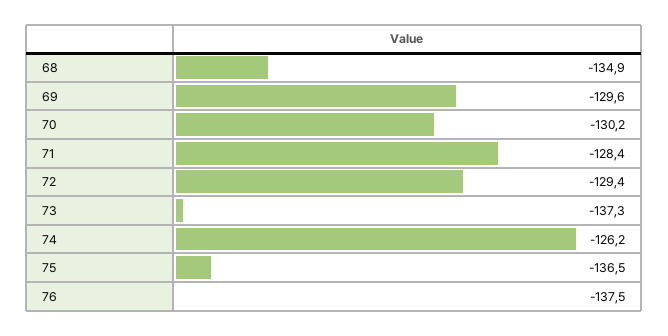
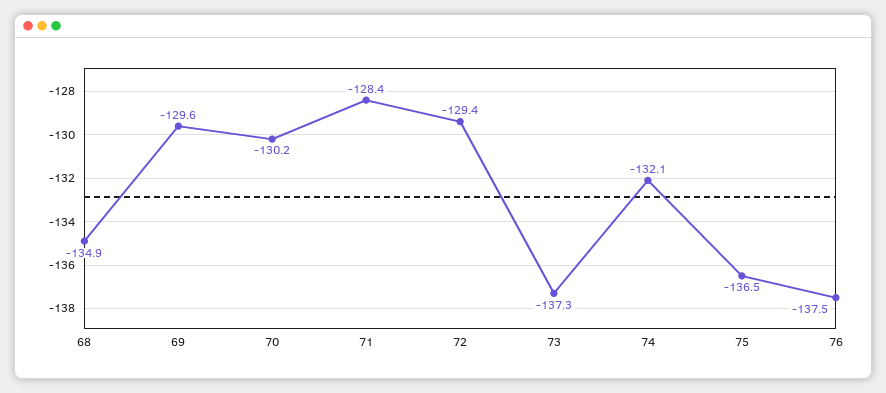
  {
    "68": -134.9,
    "69": -129.6,
    "70": -130.2,
    "71": -128.4,
    "72": -129.4,
    "73": -137.3,
-   "74": -126.2,
+   "74": -132.1,
    "75": -136.5,
    "76": -137.5
  }

